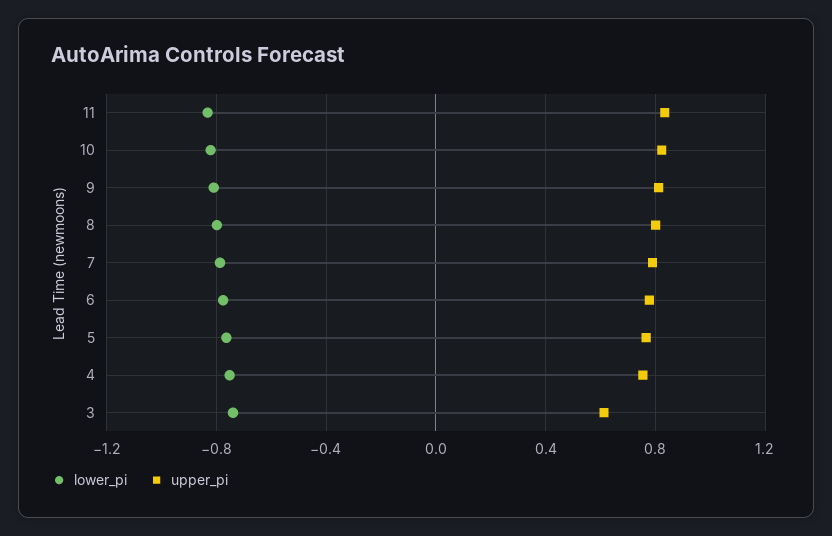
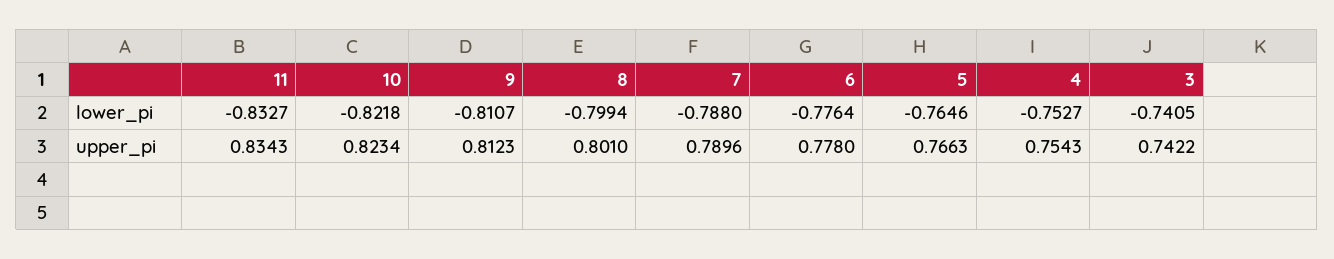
  {
    "lower_pi": {
      "11": -0.8327,
      "10": -0.8218,
      "9": -0.8107,
      "8": -0.7994,
      "7": -0.788,
      "6": -0.7764,
      "5": -0.7646,
      "4": -0.7527,
      "3": -0.7405
    },
    "upper_pi": {
      "11": 0.8343,
      "10": 0.8234,
      "9": 0.8123,
      "8": 0.801,
      "7": 0.7896,
      "6": 0.778,
      "5": 0.7663,
      "4": 0.7543,
-     "3": 0.6
+     "3": 0.7422
    }
  }

